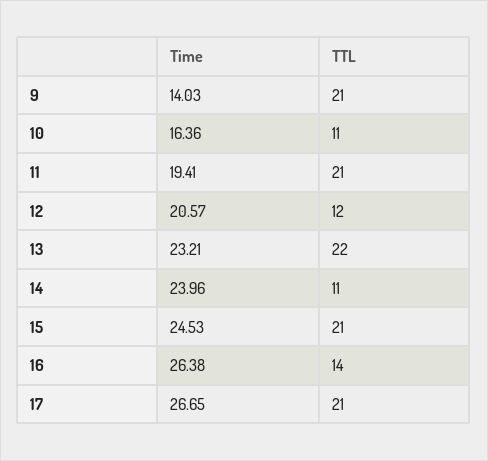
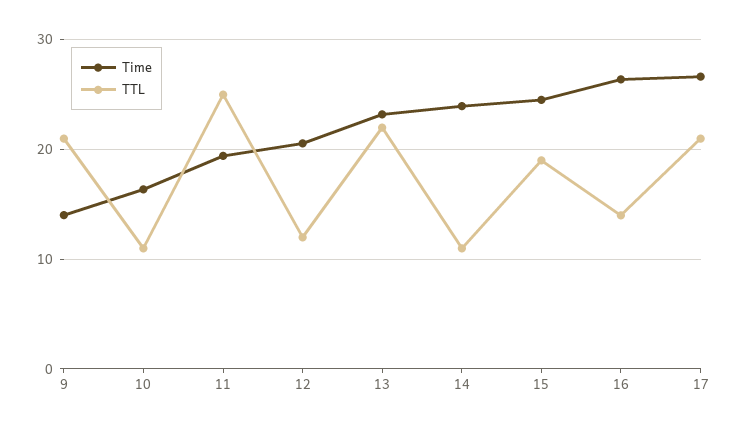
  {
    "Time": {
      "9": 14.03,
      "10": 16.36,
      "11": 19.41,
      "12": 20.57,
      "13": 23.21,
      "14": 23.96,
      "15": 24.53,
      "16": 26.38,
      "17": 26.65
    },
    "TTL": {
      "9": 21,
      "10": 11,
-     "11": 21,
+     "11": 25,
      "12": 12,
      "13": 22,
      "14": 11,
-     "15": 21,
+     "15": 19,
      "16": 14,
      "17": 21
    }
  }

